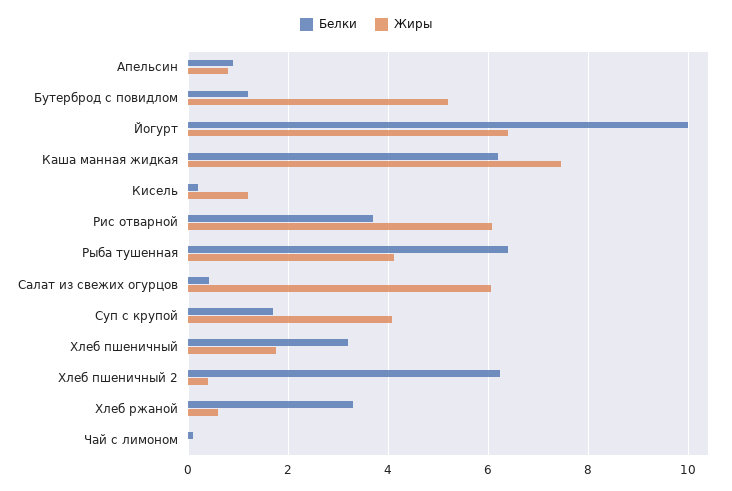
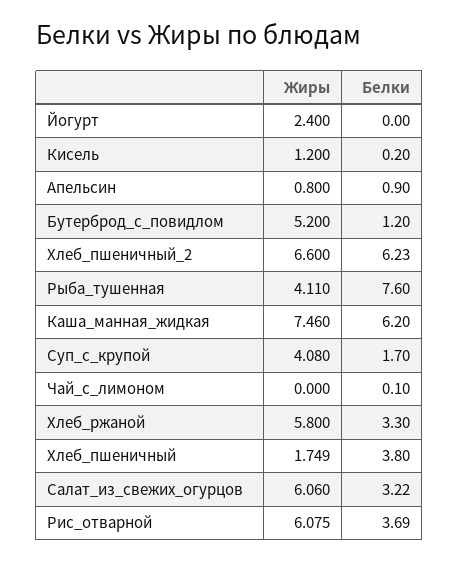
  {
    "Белки": {
      "Апельсин": 0.9,
      "Бутерброд с повидлом": 1.2,
-     "Йогурт": 10,
+     "Йогурт": 0,
      "Каша манная жидкая": 6.2,
      "Кисель": 0.2,
      "Рис отварной": 3.69,
-     "Рыба тушенная": 6.4,
+     "Рыба тушенная": 7.6,
-     "Салат из свежих огурцов": 0.4,
+     "Салат из свежих огурцов": 3.22,
      "Суп с крупой": 1.7,
-     "Хлеб пшеничный": 3.2,
+     "Хлеб пшеничный": 3.8,
      "Хлеб пшеничный 2": 6.23,
      "Хлеб ржаной": 3.3,
      "Чай с лимоном": 0.1
    },
    "Жиры": {
      "Апельсин": 0.8,
      "Бутерброд с повидлом": 5.2,
-     "Йогурт": 6.4,
+     "Йогурт": 2.4,
      "Каша манная жидкая": 7.46,
      "Кисель": 1.2,
      "Рис отварной": 6.075,
      "Рыба тушенная": 4.11,
      "Салат из свежих огурцов": 6.06,
      "Суп с крупой": 4.08,
      "Хлеб пшеничный": 1.749,
-     "Хлеб пшеничный 2": 0.4,
+     "Хлеб пшеничный 2": 6.6,
-     "Хлеб ржаной": 0.6,
+     "Хлеб ржаной": 5.8,
      "Чай с лимоном": 0
    }
  }

